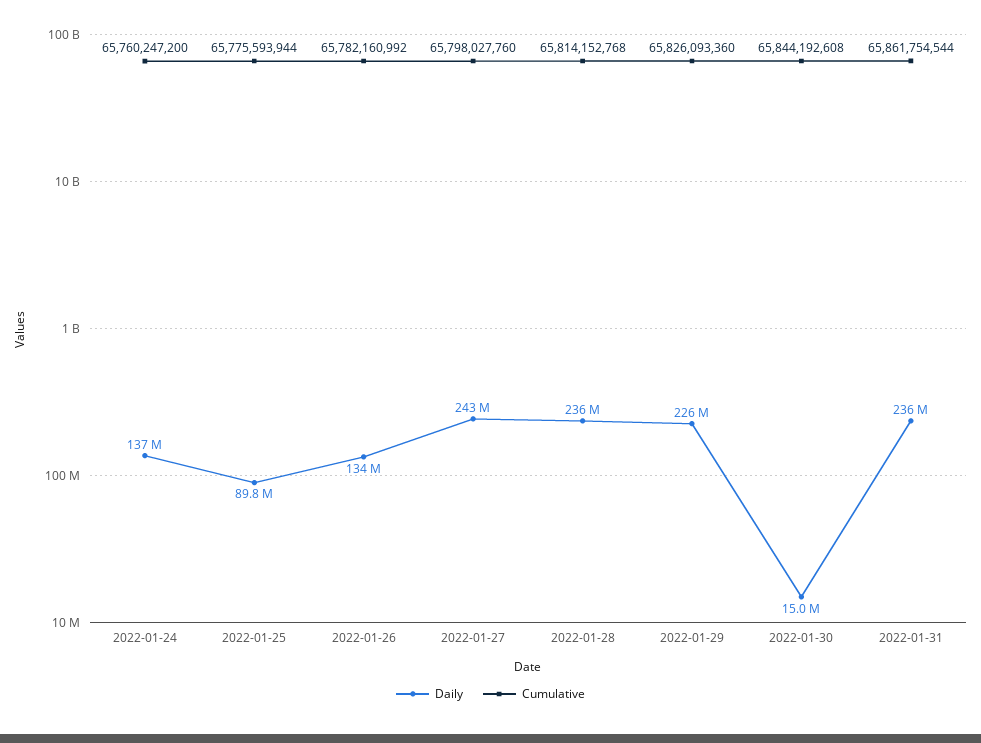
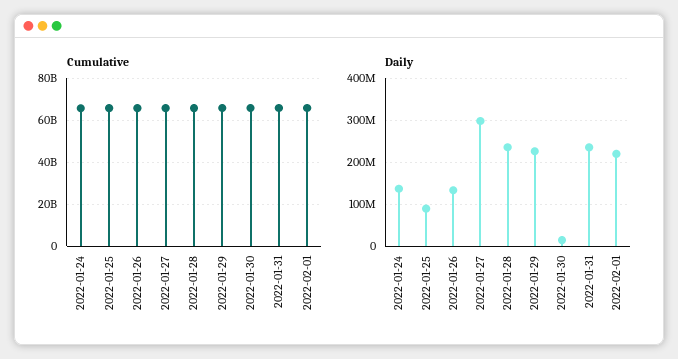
  {
    "Daily": {
      "2022-01-24": 137000000,
      "2022-01-25": 89800000,
      "2022-01-26": 134000000,
-     "2022-01-27": 243000000,
+     "2022-01-27": 300000000,
      "2022-01-28": 236000000,
      "2022-01-29": 226000000,
      "2022-01-30": 15000000,
-     "2022-01-31": 236000000
+     "2022-01-31": 236000000,
+     "2022-02-01": 220000000
    },
    "Cumulative": {
      "2022-01-24": 65760247200,
      "2022-01-25": 65775593944,
      "2022-01-26": 65782160992,
      "2022-01-27": 65798027760,
      "2022-01-28": 65814152768,
      "2022-01-29": 65826093360,
      "2022-01-30": 65844192608,
-     "2022-01-31": 65861754544
+     "2022-01-31": 65861754544,
+     "2022-02-01": 65000000000
    }
  }

